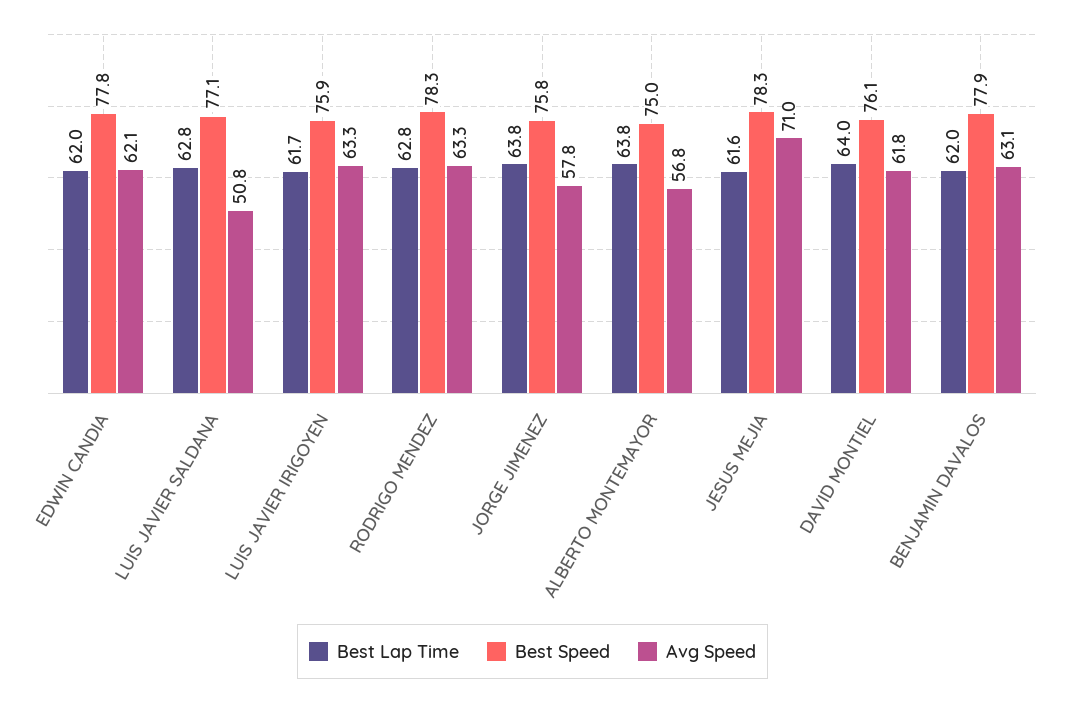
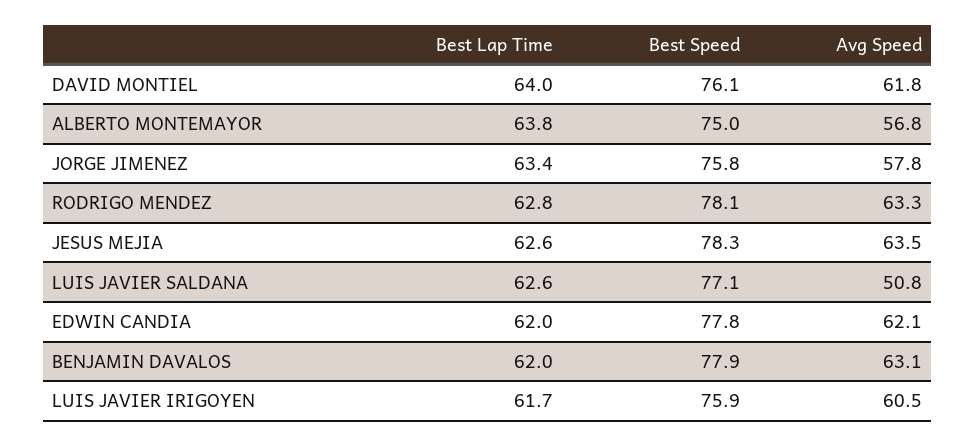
  {
    "Best Lap Time": {
      "EDWIN CANDIA": 62,
-     "LUIS JAVIER SALDANA": 62.8,
+     "LUIS JAVIER SALDANA": 62.6,
      "LUIS JAVIER IRIGOYEN": 61.7,
      "RODRIGO MENDEZ": 62.8,
-     "JORGE JIMENEZ": 63.8,
+     "JORGE JIMENEZ": 63.4,
      "ALBERTO MONTEMAYOR": 63.8,
-     "JESUS MEJIA": 61.6,
+     "JESUS MEJIA": 62.6,
      "DAVID MONTIEL": 64,
      "BENJAMIN DAVALOS": 62
    },
    "Best Speed": {
      "EDWIN CANDIA": 77.8,
      "LUIS JAVIER SALDANA": 77.1,
      "LUIS JAVIER IRIGOYEN": 75.9,
-     "RODRIGO MENDEZ": 78.3,
+     "RODRIGO MENDEZ": 78.1,
      "JORGE JIMENEZ": 75.8,
      "ALBERTO MONTEMAYOR": 75,
      "JESUS MEJIA": 78.3,
      "DAVID MONTIEL": 76.1,
      "BENJAMIN DAVALOS": 77.9
    },
    "Avg Speed": {
      "EDWIN CANDIA": 62.1,
      "LUIS JAVIER SALDANA": 50.8,
-     "LUIS JAVIER IRIGOYEN": 63.3,
+     "LUIS JAVIER IRIGOYEN": 60.5,
      "RODRIGO MENDEZ": 63.3,
      "JORGE JIMENEZ": 57.8,
      "ALBERTO MONTEMAYOR": 56.8,
-     "JESUS MEJIA": 71,
+     "JESUS MEJIA": 63.5,
      "DAVID MONTIEL": 61.8,
      "BENJAMIN DAVALOS": 63.1
    }
  }

